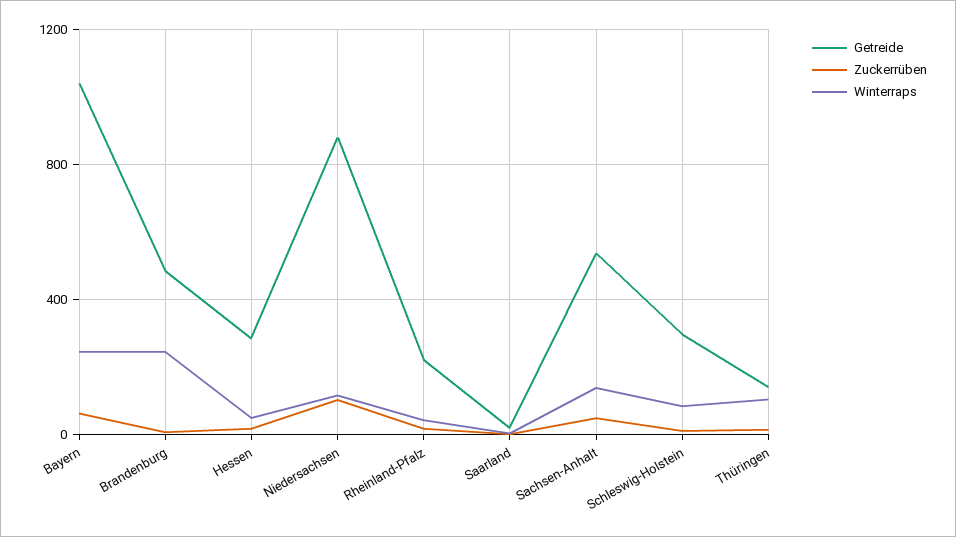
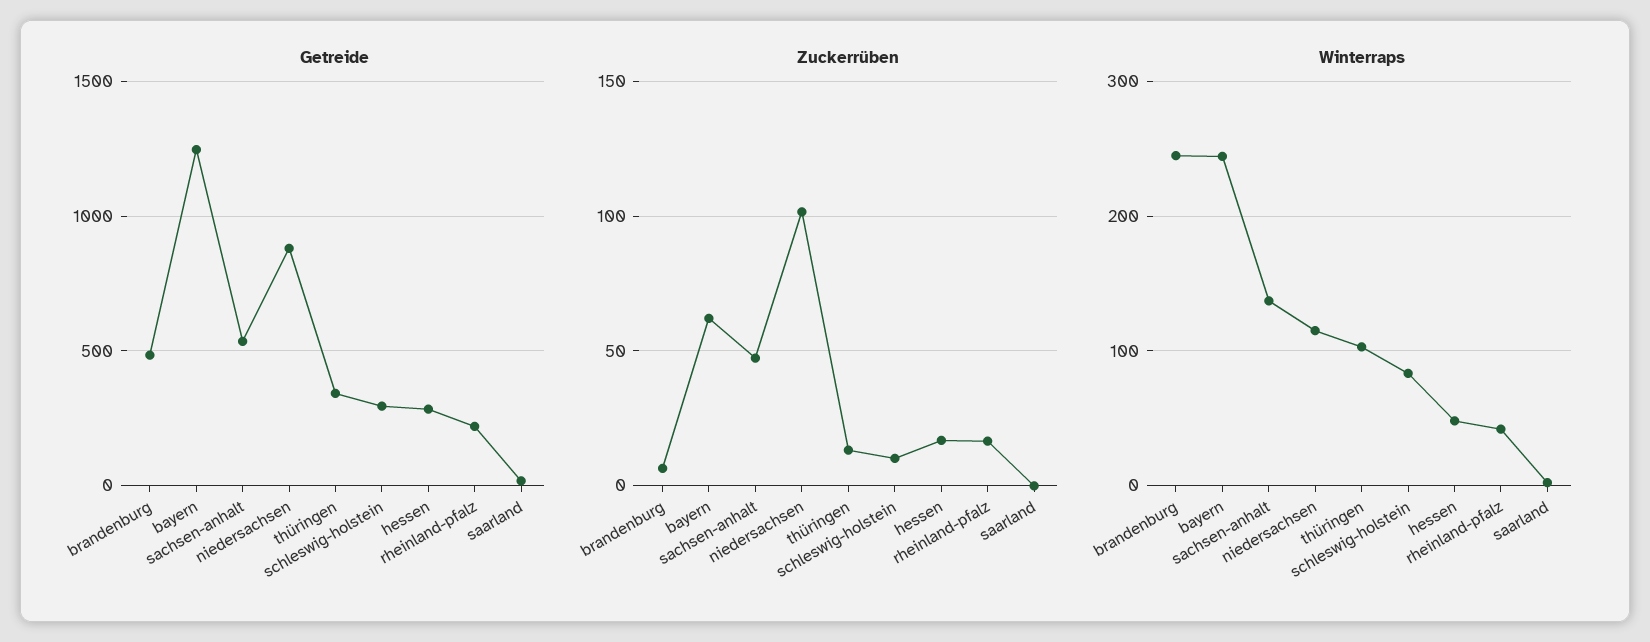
  {
    "Getreide": {
-     "Bayern": 1050,
+     "Bayern": 1250,
      "Brandenburg": 500,
      "Hessen": 300,
      "Niedersachsen": 900,
      "Rheinland-Pfalz": 200,
      "Saarland": 0,
      "Sachsen-Anhalt": 550,
      "Schleswig-Holstein": 300,
-     "Thüringen": 150
+     "Thüringen": 350
    },
    "Zuckerrüben": {
      "Bayern": 60,
      "Brandenburg": 5,
      "Hessen": 15,
      "Niedersachsen": 100,
      "Rheinland-Pfalz": 15,
      "Saarland": 0,
      "Sachsen-Anhalt": 45,
      "Schleswig-Holstein": 10,
      "Thüringen": 15
    },
    "Winterraps": {
      "Bayern": 240,
      "Brandenburg": 240,
      "Hessen": 50,
      "Niedersachsen": 120,
      "Rheinland-Pfalz": 40,
      "Saarland": 0,
      "Sachsen-Anhalt": 140,
      "Schleswig-Holstein": 80,
      "Thüringen": 100
    }
  }

